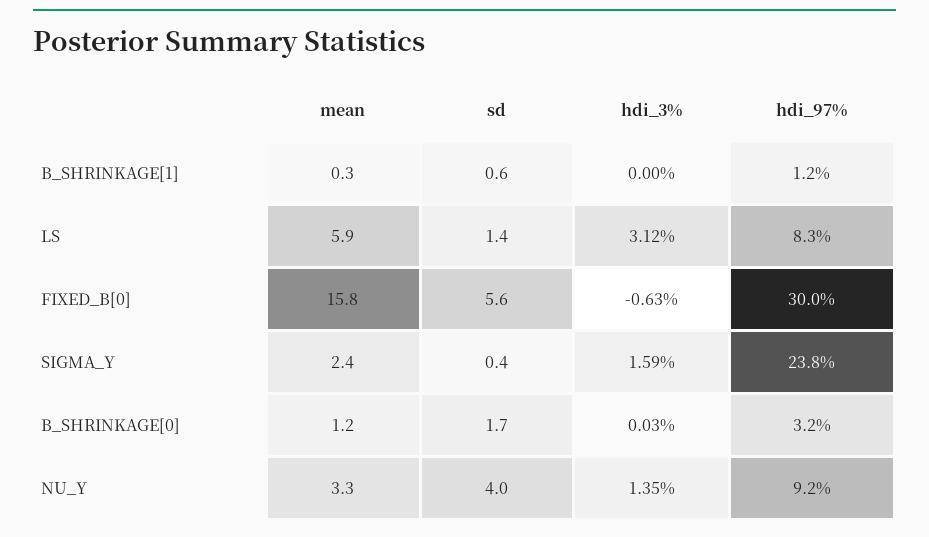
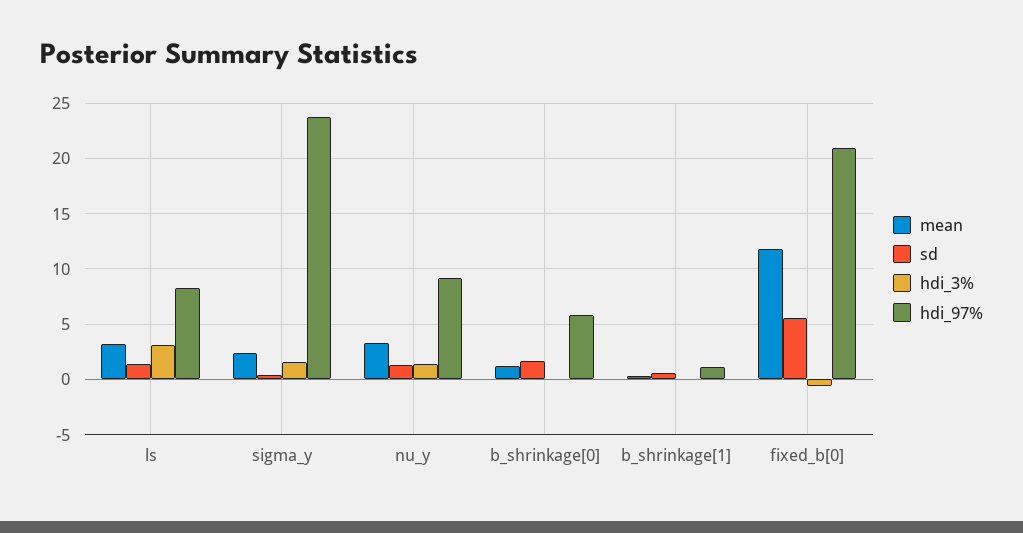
  {
    "mean": {
      "B_SHRINKAGE[1]": 0.3,
-     "LS": 5.9,
+     "LS": 3,
-     "FIXED_B[0]": 15.8,
+     "FIXED_B[0]": 12,
      "SIGMA_Y": 2.4,
      "B_SHRINKAGE[0]": 1.2,
      "NU_Y": 3.3
    },
    "sd": {
      "B_SHRINKAGE[1]": 0.6,
      "LS": 1.4,
      "FIXED_B[0]": 5.6,
      "SIGMA_Y": 0.4,
      "B_SHRINKAGE[0]": 1.7,
-     "NU_Y": 4
+     "NU_Y": 1
    },
    "hdi_3%": {
      "B_SHRINKAGE[1]": 0,
      "LS": 3.12,
      "FIXED_B[0]": -0.63,
      "SIGMA_Y": 1.59,
      "B_SHRINKAGE[0]": 0.03,
      "NU_Y": 1.35
    },
    "hdi_97%": {
      "B_SHRINKAGE[1]": 1.2,
      "LS": 8.3,
-     "FIXED_B[0]": 30,
+     "FIXED_B[0]": 21,
      "SIGMA_Y": 23.8,
-     "B_SHRINKAGE[0]": 3.2,
+     "B_SHRINKAGE[0]": 6,
      "NU_Y": 9.2
    }
  }

